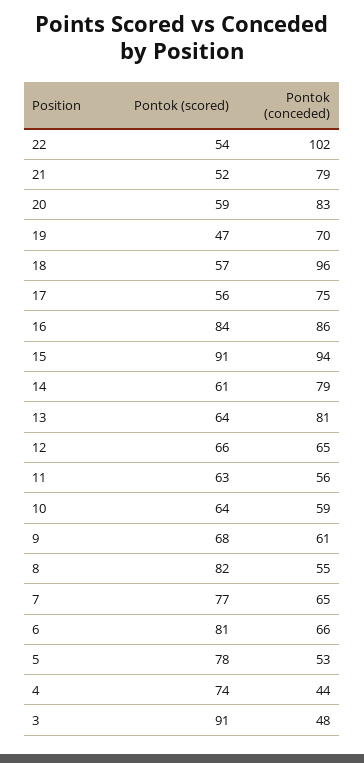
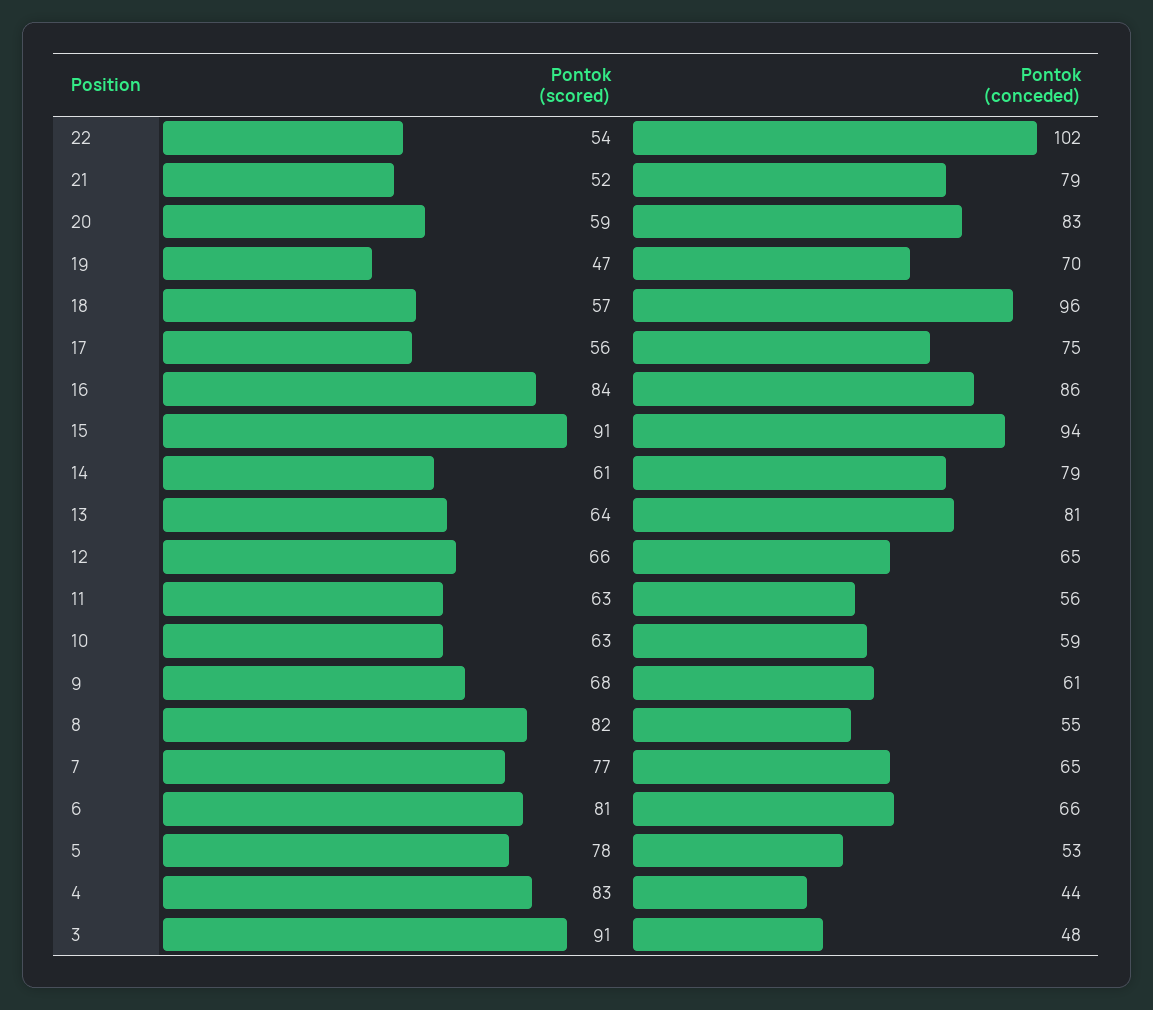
  {
    "Pontok (scored)": {
      "22": 54,
      "21": 52,
      "20": 59,
      "19": 47,
      "18": 57,
      "17": 56,
      "16": 84,
      "15": 91,
      "14": 61,
      "13": 64,
      "12": 66,
      "11": 63,
-     "10": 64,
+     "10": 63,
      "9": 68,
      "8": 82,
      "7": 77,
      "6": 81,
      "5": 78,
-     "4": 74,
+     "4": 83,
      "3": 91
    },
    "Pontok (conceded)": {
      "22": 102,
      "21": 79,
      "20": 83,
      "19": 70,
      "18": 96,
      "17": 75,
      "16": 86,
      "15": 94,
      "14": 79,
      "13": 81,
      "12": 65,
      "11": 56,
      "10": 59,
      "9": 61,
      "8": 55,
      "7": 65,
      "6": 66,
      "5": 53,
      "4": 44,
      "3": 48
    }
  }

